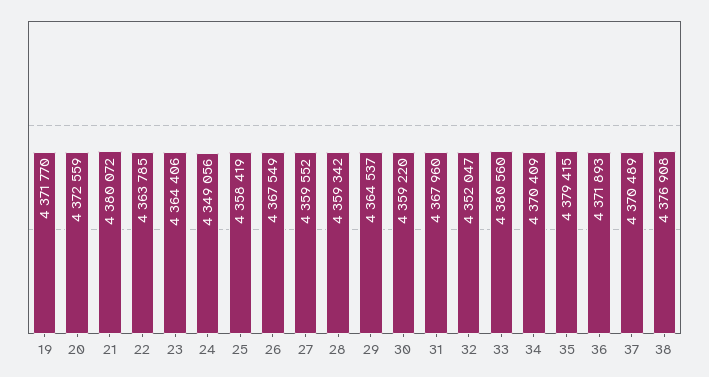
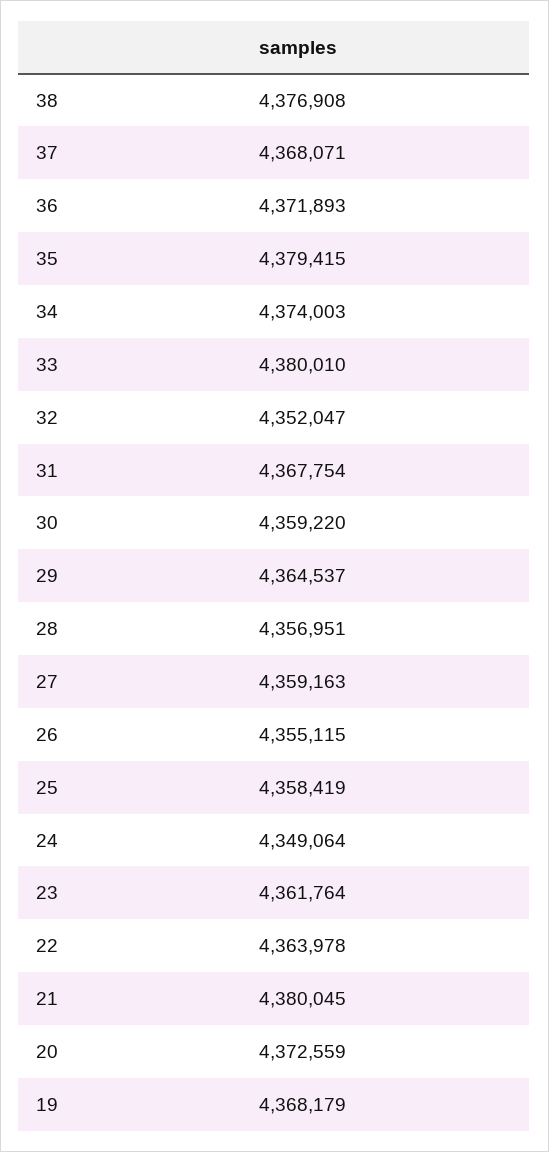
  {
-   "19": 4371770,
+   "19": 4368179,
    "20": 4372559,
-   "21": 4380072,
+   "21": 4380045,
-   "22": 4363785,
+   "22": 4363978,
-   "23": 4364406,
+   "23": 4361764,
-   "24": 4349056,
+   "24": 4349064,
    "25": 4358419,
-   "26": 4367549,
+   "26": 4355115,
-   "27": 4359552,
+   "27": 4359163,
-   "28": 4359342,
+   "28": 4356951,
    "29": 4364537,
    "30": 4359220,
-   "31": 4367960,
+   "31": 4367754,
    "32": 4352047,
-   "33": 4380560,
+   "33": 4380010,
-   "34": 4370409,
+   "34": 4374003,
    "35": 4379415,
    "36": 4371893,
-   "37": 4370489,
+   "37": 4368071,
    "38": 4376908
  }

